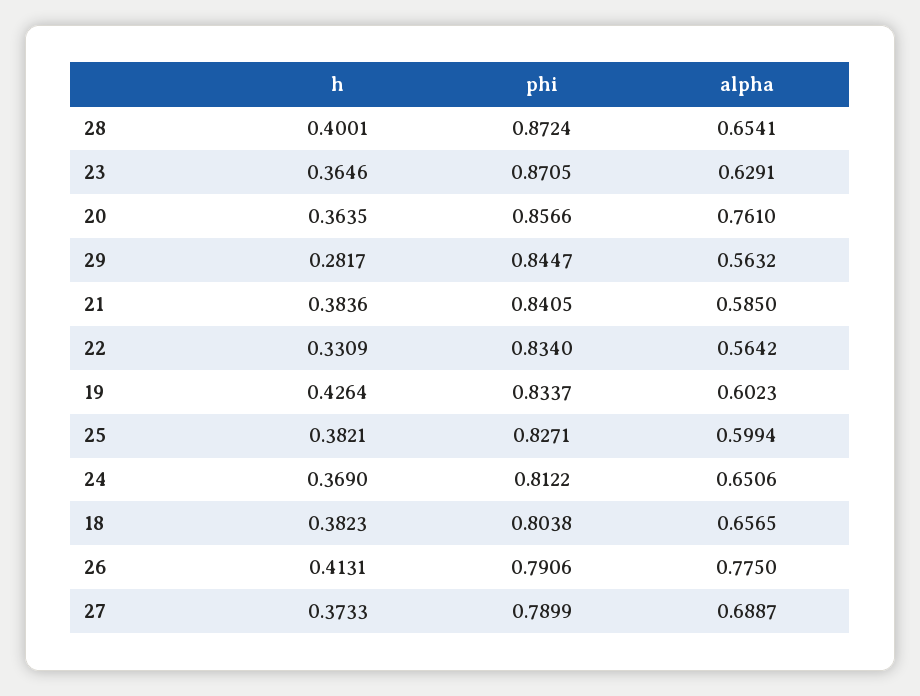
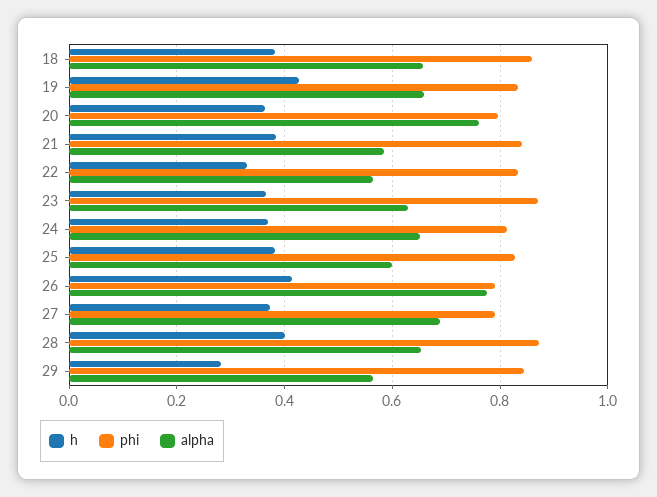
  {
    "h": {
      "28": 0.4001,
      "23": 0.3646,
      "20": 0.3635,
      "29": 0.2817,
      "21": 0.3836,
      "22": 0.3309,
      "19": 0.4264,
      "25": 0.3821,
      "24": 0.369,
      "18": 0.3823,
      "26": 0.4131,
      "27": 0.3733
    },
    "phi": {
      "28": 0.8724,
      "23": 0.8705,
-     "20": 0.8566,
+     "20": 0.8,
      "29": 0.8447,
      "21": 0.8405,
      "22": 0.834,
      "19": 0.8337,
      "25": 0.8271,
      "24": 0.8122,
-     "18": 0.8038,
+     "18": 0.86,
      "26": 0.7906,
      "27": 0.7899
    },
    "alpha": {
      "28": 0.6541,
      "23": 0.6291,
      "20": 0.761,
      "29": 0.5632,
      "21": 0.585,
      "22": 0.5642,
-     "19": 0.6023,
+     "19": 0.66,
      "25": 0.5994,
      "24": 0.6506,
      "18": 0.6565,
      "26": 0.775,
      "27": 0.6887
    }
  }

